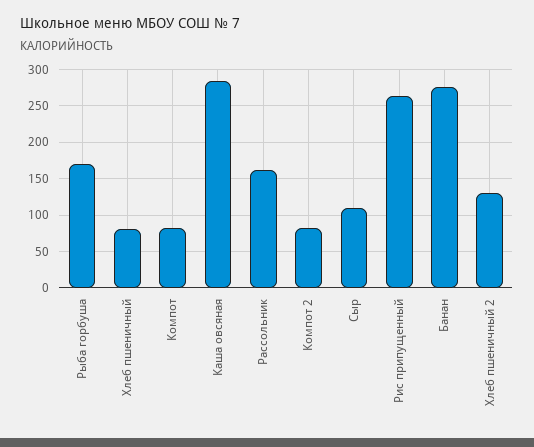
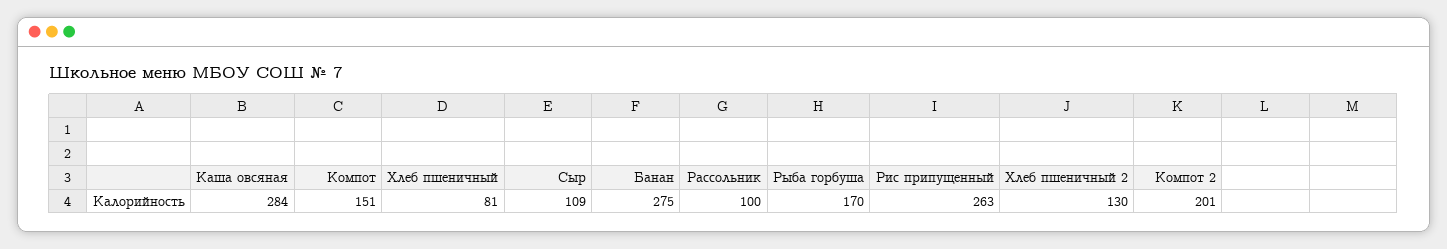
  {
    "Рыба горбуша": 170,
    "Хлеб пшеничный": 81,
-   "Компот": 80,
+   "Компот": 151,
    "Каша овсяная": 284,
-   "Рассольник": 160,
+   "Рассольник": 100,
-   "Компот 2": 80,
+   "Компот 2": 201,
    "Сыр": 109,
    "Рис припущенный": 263,
    "Банан": 275,
    "Хлеб пшеничный 2": 130
  }

